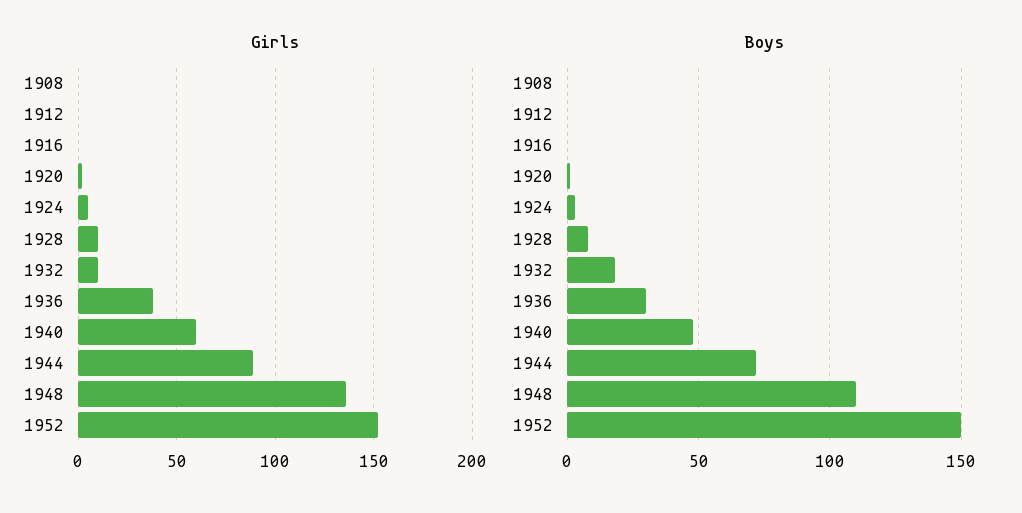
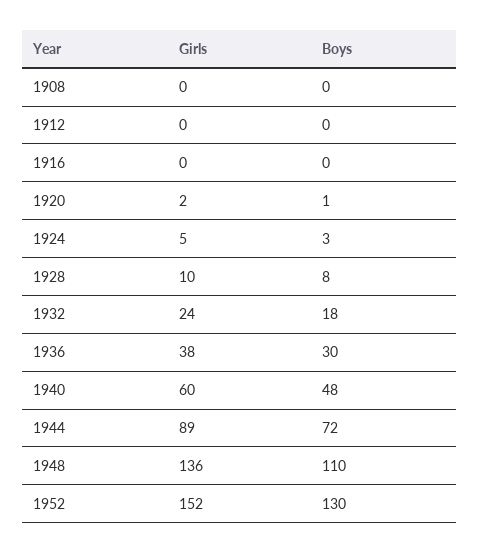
  {
    "Girls": {
      "1908": 0,
      "1912": 0,
      "1916": 0,
      "1920": 2,
      "1924": 5,
      "1928": 10,
-     "1932": 10,
+     "1932": 24,
      "1936": 38,
      "1940": 60,
      "1944": 89,
      "1948": 136,
      "1952": 152
    },
    "Boys": {
      "1908": 0,
      "1912": 0,
      "1916": 0,
      "1920": 1,
      "1924": 3,
      "1928": 8,
      "1932": 18,
      "1936": 30,
      "1940": 48,
      "1944": 72,
      "1948": 110,
-     "1952": 150
+     "1952": 130
    }
  }

